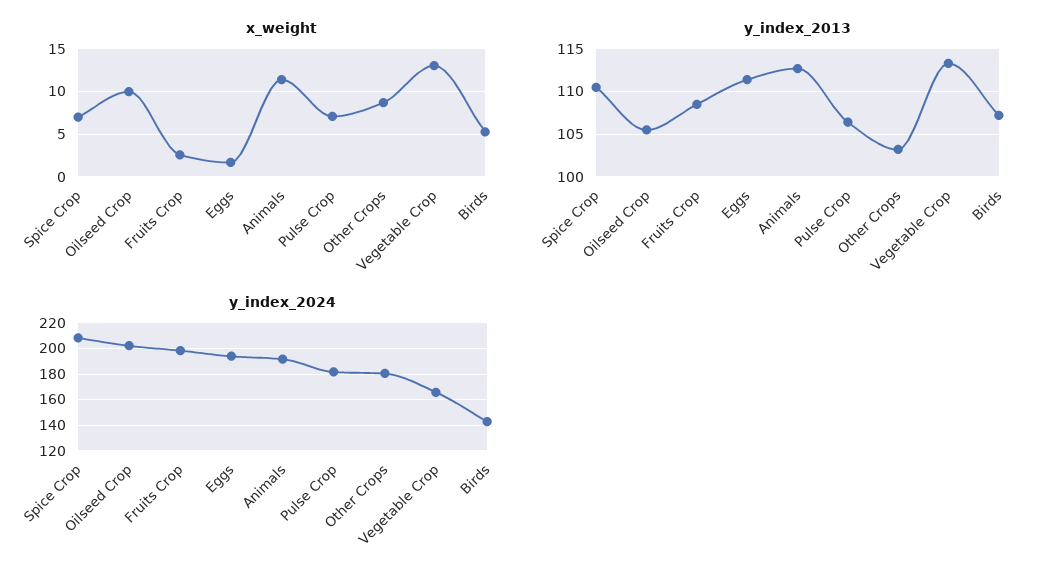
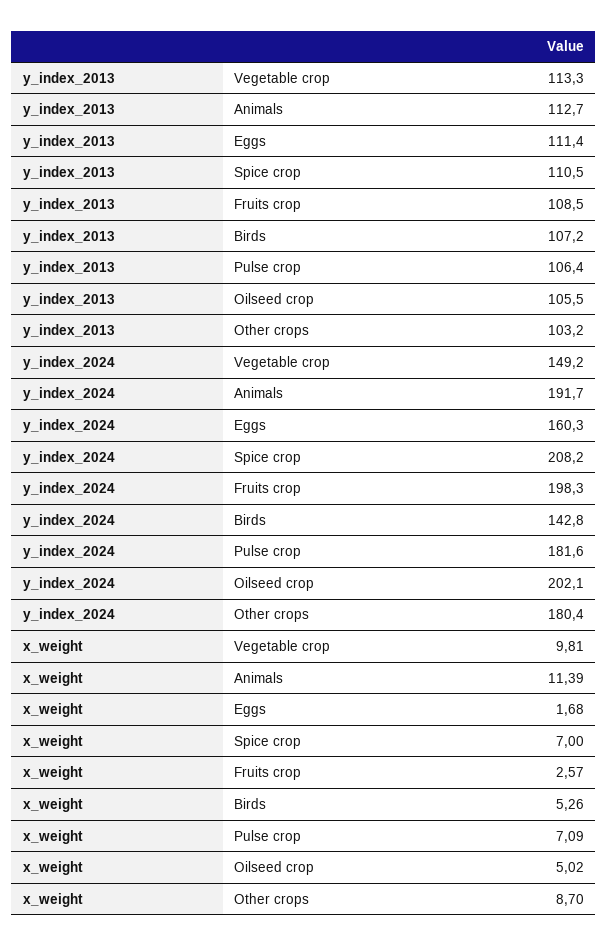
  {
    "x_weight": {
      "Spice Crop": 7,
-     "Oilseed Crop": 10,
+     "Oilseed Crop": 5.02,
      "Fruits Crop": 2.57,
      "Eggs": 1.68,
      "Animals": 11.39,
      "Pulse Crop": 7.09,
      "Other Crops": 8.7,
-     "Vegetable Crop": 13,
+     "Vegetable Crop": 9.81,
      "Birds": 5.26
    },
    "y_index_2013": {
      "Spice Crop": 110.5,
      "Oilseed Crop": 105.5,
      "Fruits Crop": 108.5,
      "Eggs": 111.4,
      "Animals": 112.7,
      "Pulse Crop": 106.4,
      "Other Crops": 103.2,
      "Vegetable Crop": 113.3,
      "Birds": 107.2
    },
    "y_index_2024": {
      "Spice Crop": 208.2,
      "Oilseed Crop": 202.1,
      "Fruits Crop": 198.3,
-     "Eggs": 195,
+     "Eggs": 160.3,
      "Animals": 191.7,
      "Pulse Crop": 181.6,
      "Other Crops": 180.4,
-     "Vegetable Crop": 165,
+     "Vegetable Crop": 149.2,
      "Birds": 142.8
    }
  }

